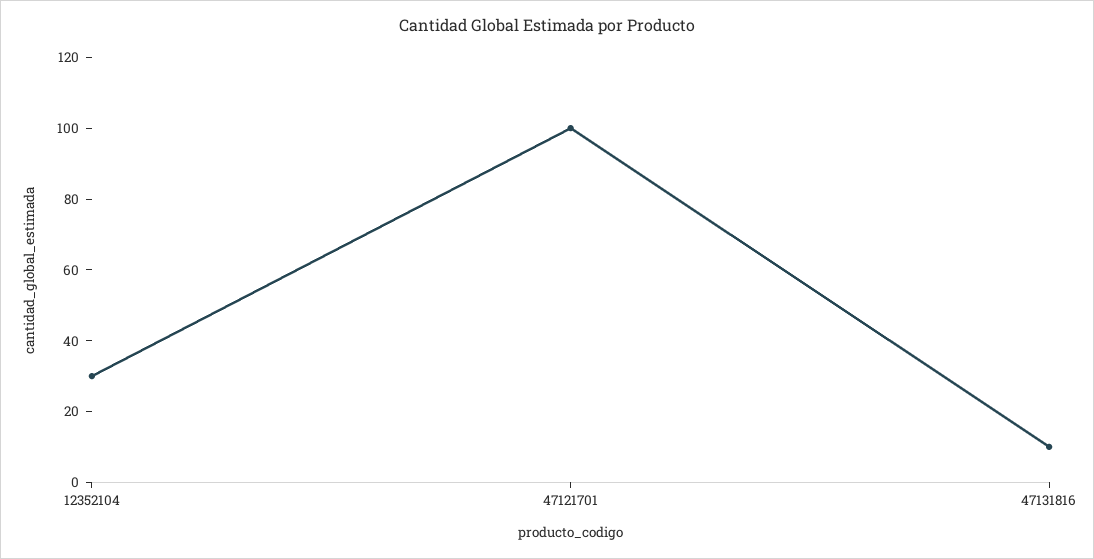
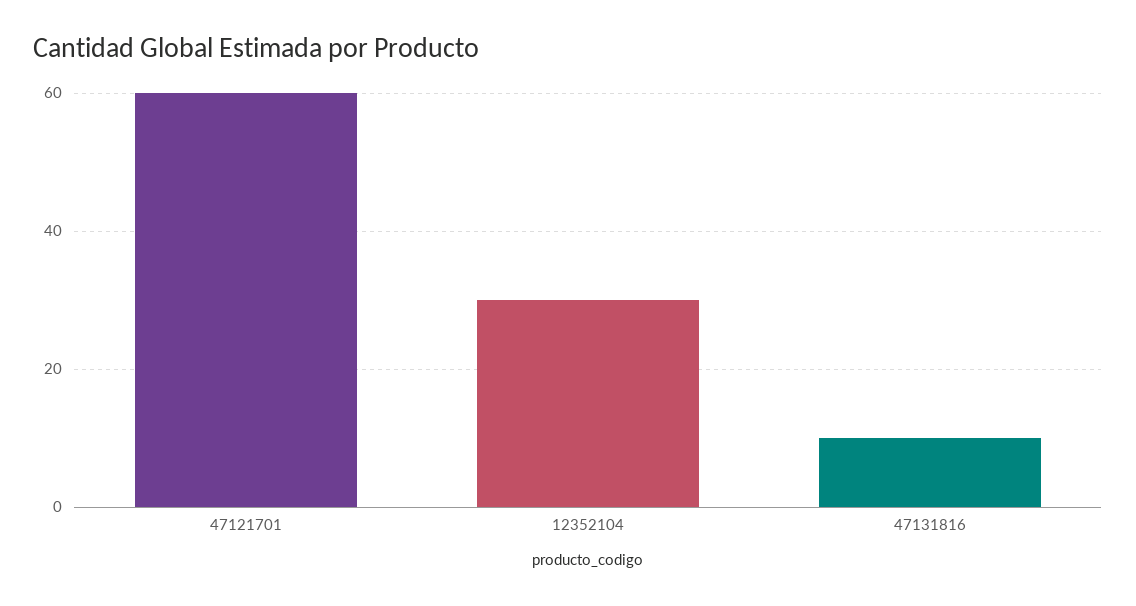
  {
    "12352104": 30,
-   "47121701": 100,
+   "47121701": 60,
    "47131816": 10
  }

